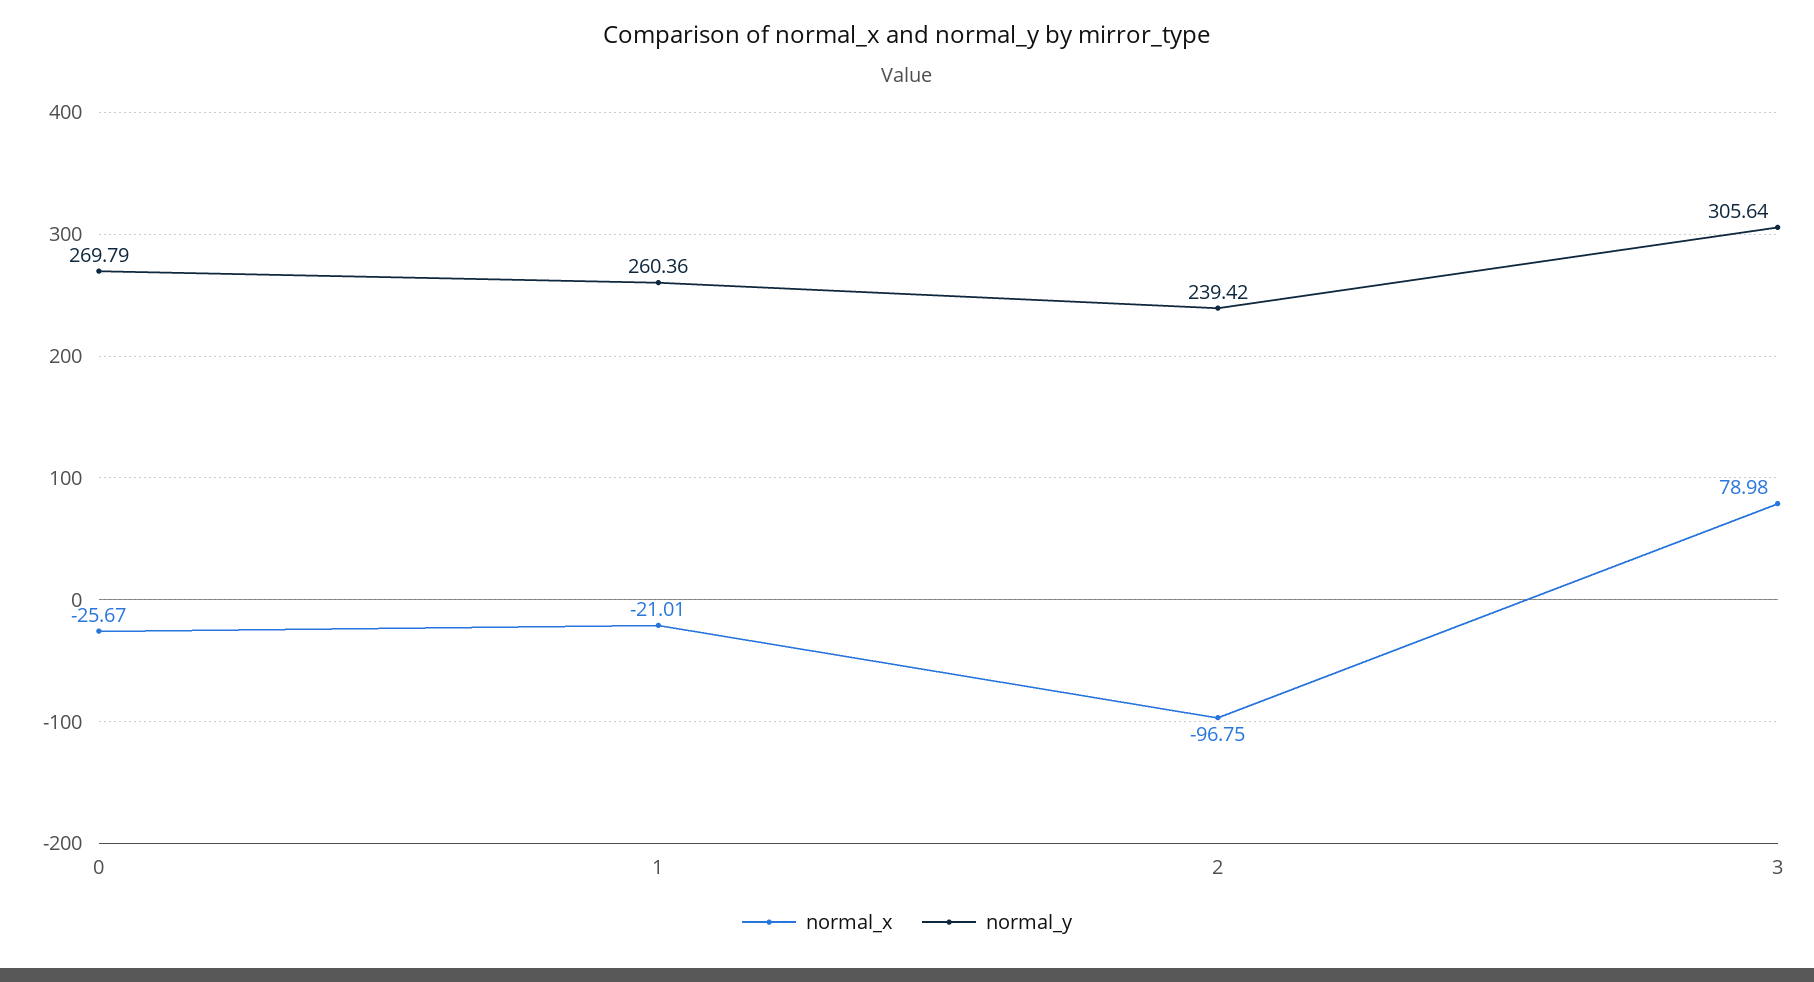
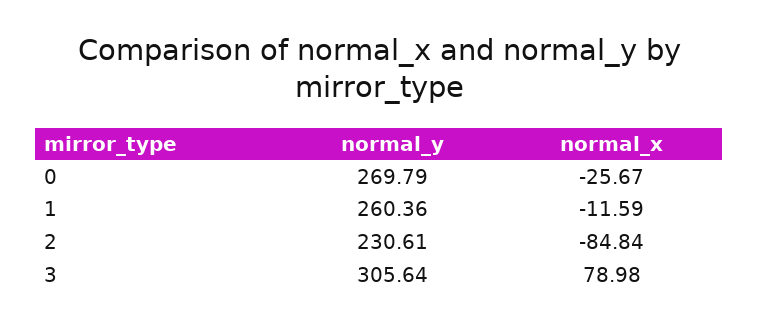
  {
    "normal_x": {
      "0": -25.67,
-     "1": -21.01,
+     "1": -11.59,
-     "2": -96.75,
+     "2": -84.84,
      "3": 78.98
    },
    "normal_y": {
      "0": 269.79,
      "1": 260.36,
-     "2": 239.42,
+     "2": 230.61,
      "3": 305.64
    }
  }

